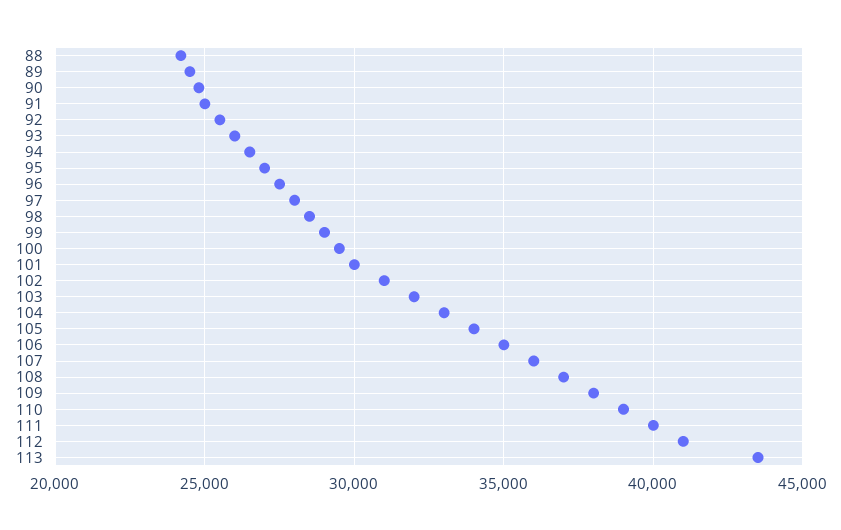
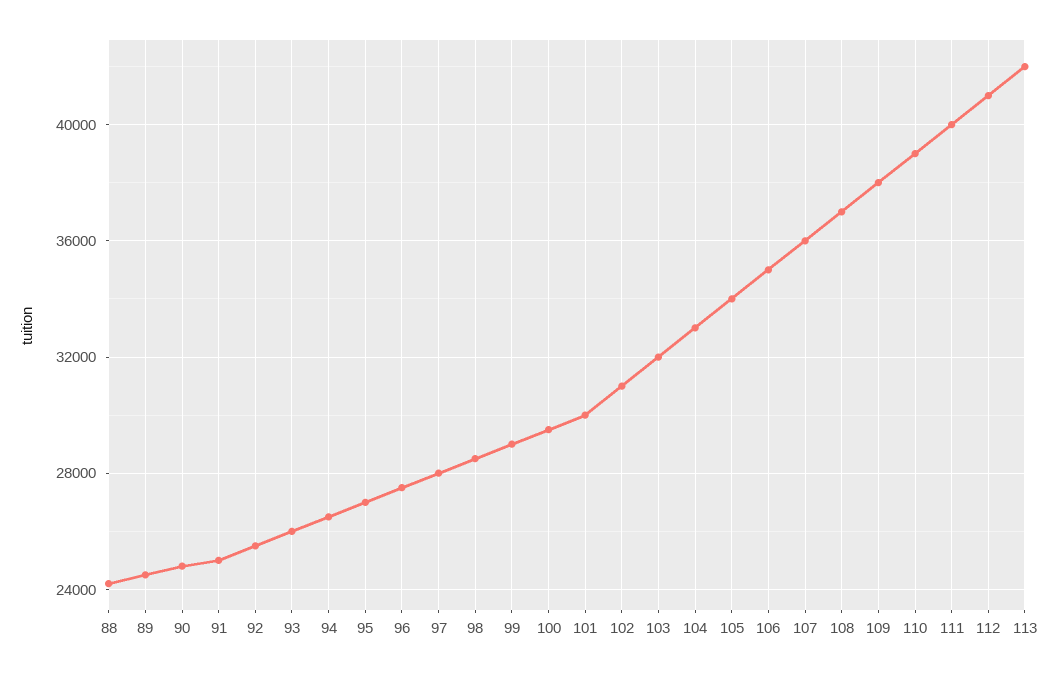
  {
    "88": 24000,
    "89": 24500,
    "90": 25000,
    "91": 25000,
    "92": 25500,
    "93": 26000,
    "94": 26500,
    "95": 27000,
    "96": 27500,
    "97": 28000,
    "98": 28500,
    "99": 29000,
    "100": 29500,
    "101": 30000,
    "102": 31000,
    "103": 32000,
    "104": 33000,
    "105": 34000,
    "106": 35000,
    "107": 36000,
    "108": 37000,
    "109": 38000,
    "110": 39000,
    "111": 40000,
    "112": 41000,
-   "113": 43500
+   "113": 42000
  }

